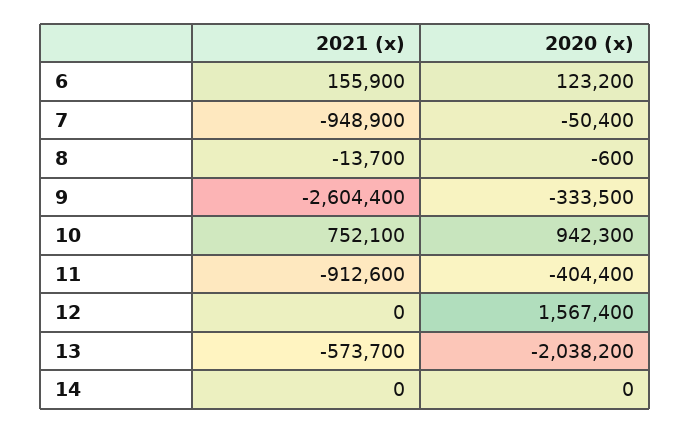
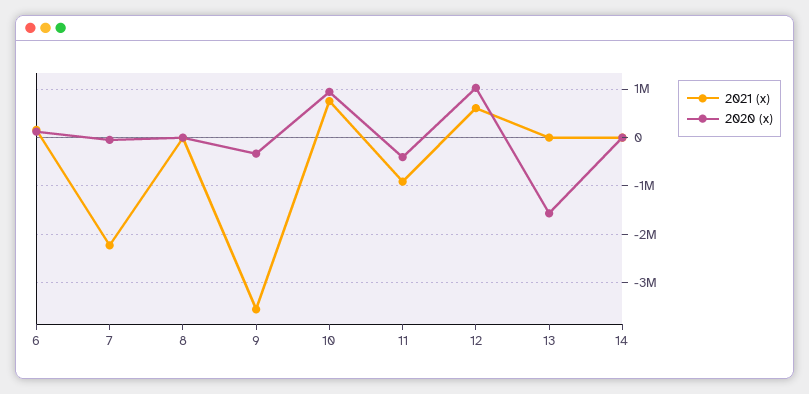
  {
    "2021 (x)": {
      "6": 155900,
-     "7": -948900,
+     "7": -2200000,
      "8": -13700,
-     "9": -2604400,
+     "9": -3600000,
      "10": 752100,
      "11": -912600,
-     "12": 0,
+     "12": 600000,
-     "13": -573700,
+     "13": 0,
      "14": 0
    },
    "2020 (x)": {
      "6": 123200,
      "7": -50400,
      "8": -600,
      "9": -333500,
      "10": 942300,
      "11": -404400,
-     "12": 1567400,
+     "12": 1000000,
-     "13": -2038200,
+     "13": -1600000,
      "14": 0
    }
  }

